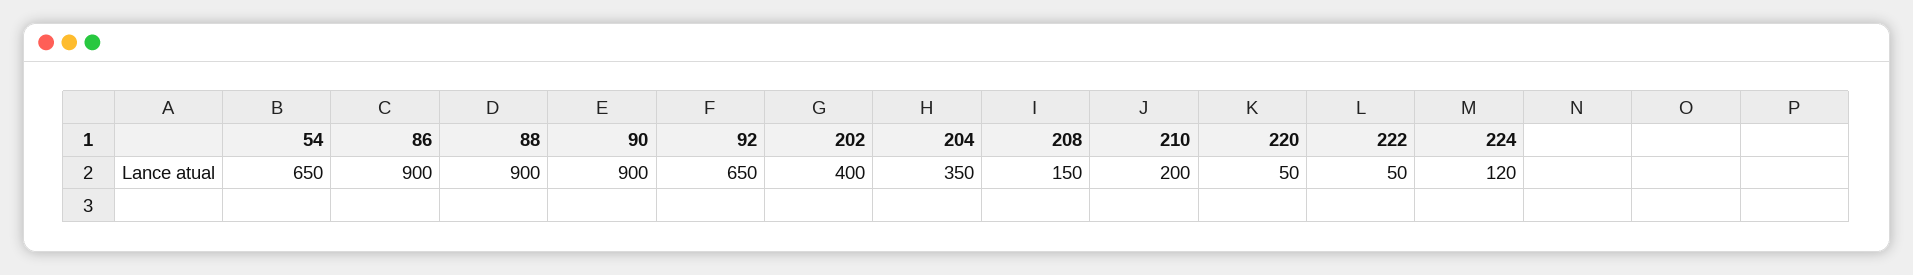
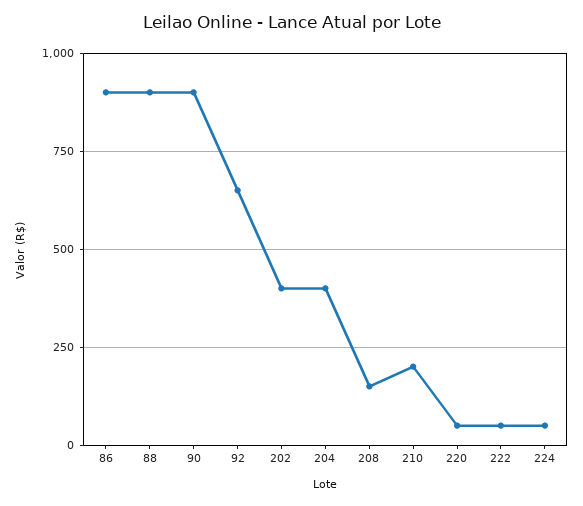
  {
-   "54": 650,
    "86": 900,
    "88": 900,
    "90": 900,
    "92": 650,
    "202": 400,
-   "204": 350,
+   "204": 400,
    "208": 150,
    "210": 200,
    "220": 50,
    "222": 50,
-   "224": 120
+   "224": 50
  }

